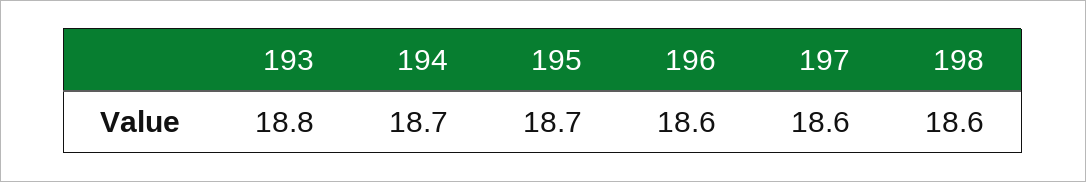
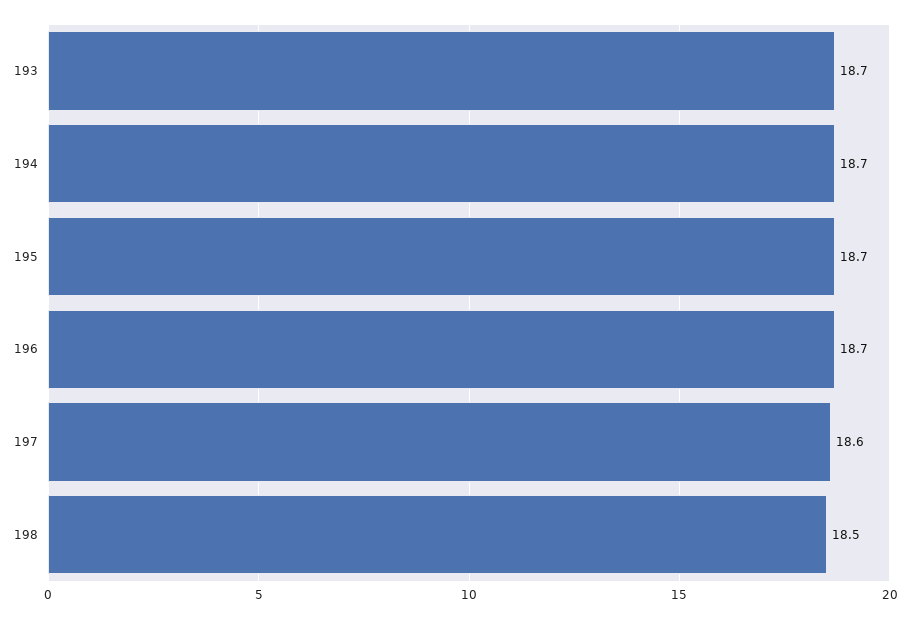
  {
-   "193": 18.8,
+   "193": 18.7,
    "194": 18.7,
    "195": 18.7,
-   "196": 18.6,
+   "196": 18.7,
    "197": 18.6,
-   "198": 18.6
+   "198": 18.5
  }

